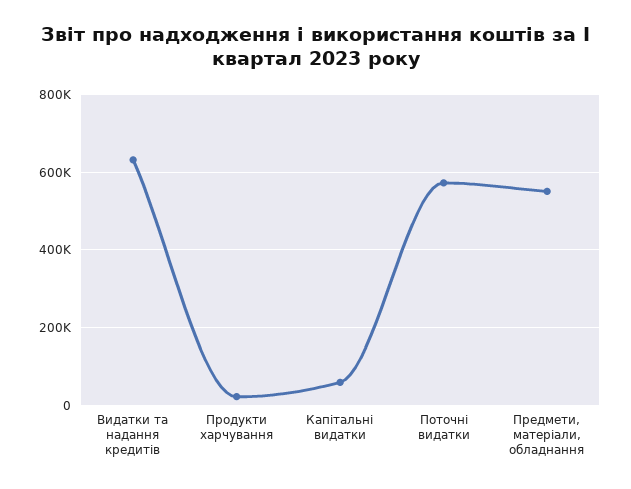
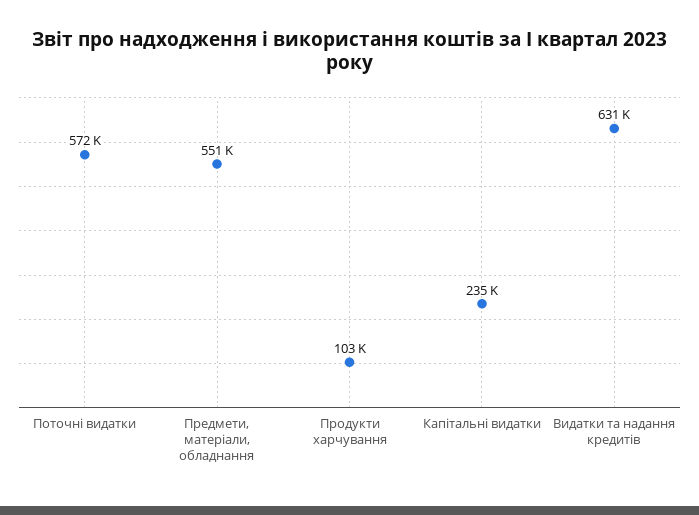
  {
    "Видатки та надання кредитів": 631000,
-   "Продукти харчування": 20000,
+   "Продукти харчування": 103000,
-   "Капітальні видатки": 60000,
+   "Капітальні видатки": 235000,
    "Поточні видатки": 572000,
    "Предмети, матеріали, обладнання": 551000
  }

